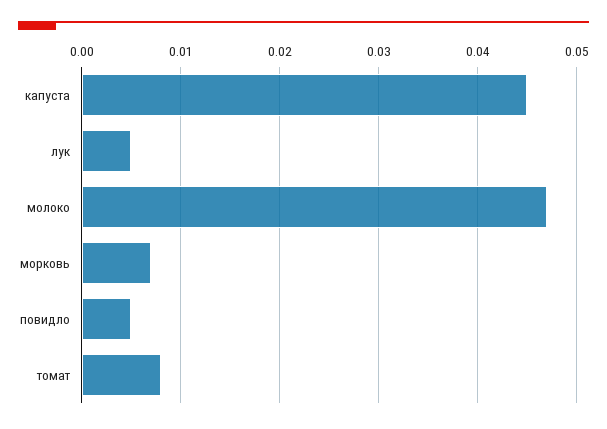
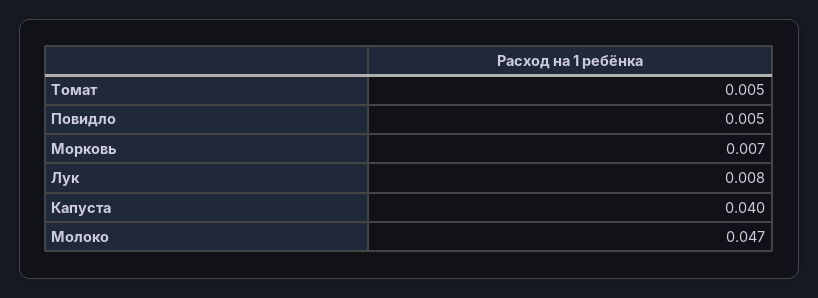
  {
-   "капуста": 0.045,
+   "капуста": 0.04,
-   "лук": 0.005,
+   "лук": 0.008,
    "молоко": 0.047,
    "морковь": 0.007,
    "повидло": 0.005,
-   "томат": 0.008
+   "томат": 0.005
  }

